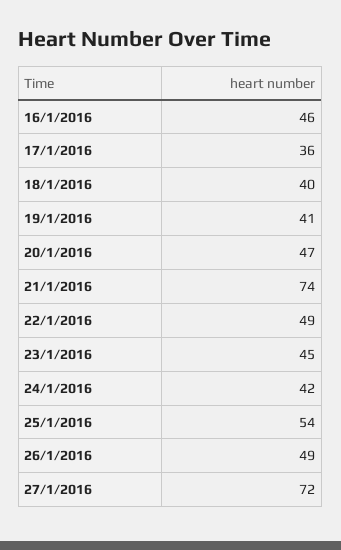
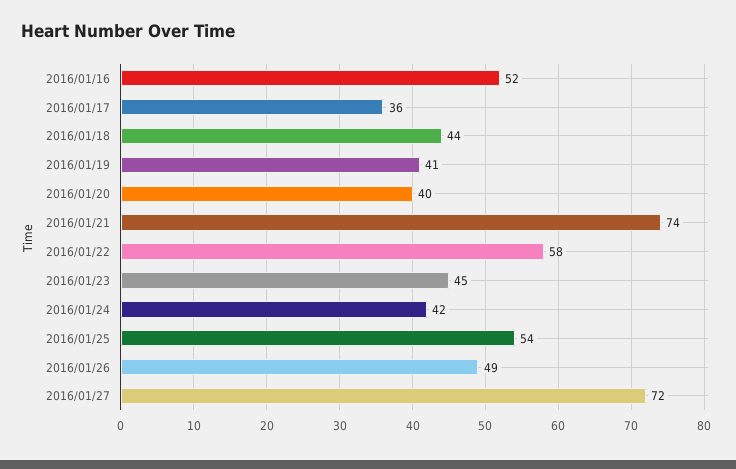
  {
-   "16/1/2016": 46,
+   "16/1/2016": 52,
    "17/1/2016": 36,
-   "18/1/2016": 40,
+   "18/1/2016": 44,
    "19/1/2016": 41,
-   "20/1/2016": 47,
+   "20/1/2016": 40,
    "21/1/2016": 74,
-   "22/1/2016": 49,
+   "22/1/2016": 58,
    "23/1/2016": 45,
    "24/1/2016": 42,
    "25/1/2016": 54,
    "26/1/2016": 49,
    "27/1/2016": 72
  }

